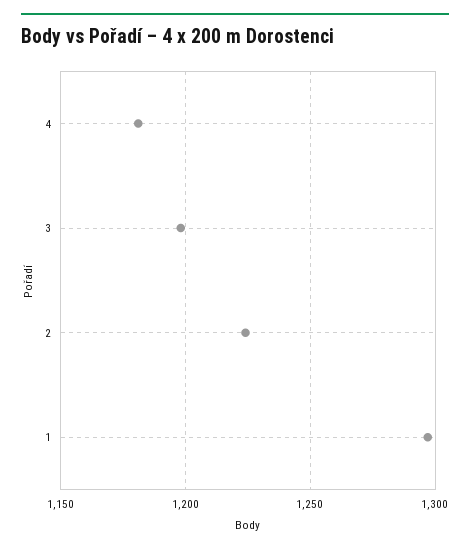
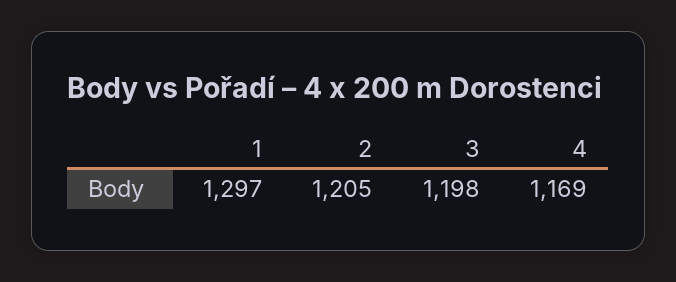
  {
-   "4": 1180,
+   "4": 1169,
    "3": 1198,
-   "2": 1225,
+   "2": 1205,
    "1": 1297
  }

